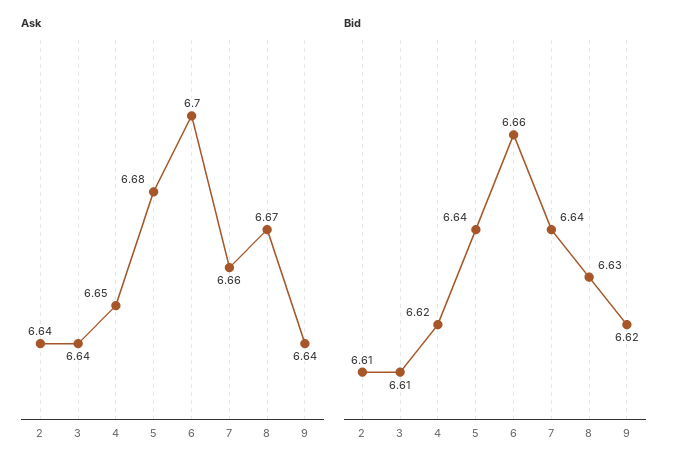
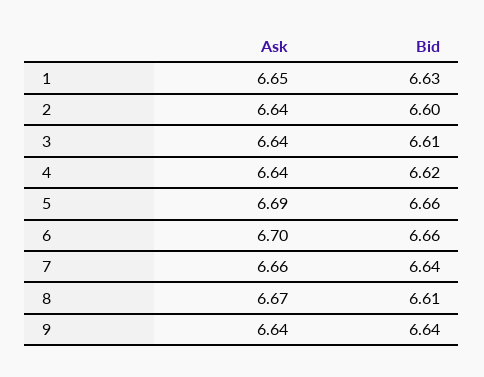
  {
    "Ask": {
      "2": 6.64,
      "3": 6.64,
-     "4": 6.65,
+     "4": 6.64,
-     "5": 6.68,
+     "5": 6.69,
      "6": 6.7,
      "7": 6.66,
      "8": 6.67,
-     "9": 6.64
+     "9": 6.64,
+     "1": 6.65
    },
    "Bid": {
-     "2": 6.61,
+     "2": 6.6,
      "3": 6.61,
      "4": 6.62,
-     "5": 6.64,
+     "5": 6.66,
      "6": 6.66,
      "7": 6.64,
-     "8": 6.63,
+     "8": 6.61,
-     "9": 6.62
+     "9": 6.64,
+     "1": 6.63
    }
  }

